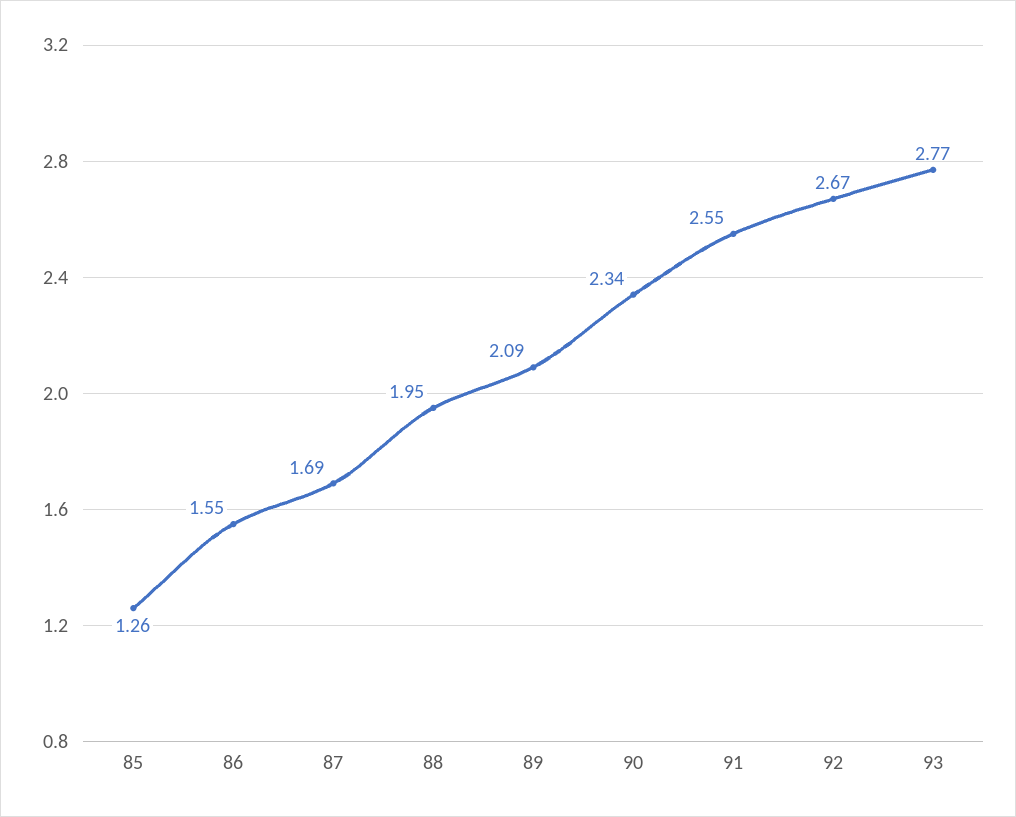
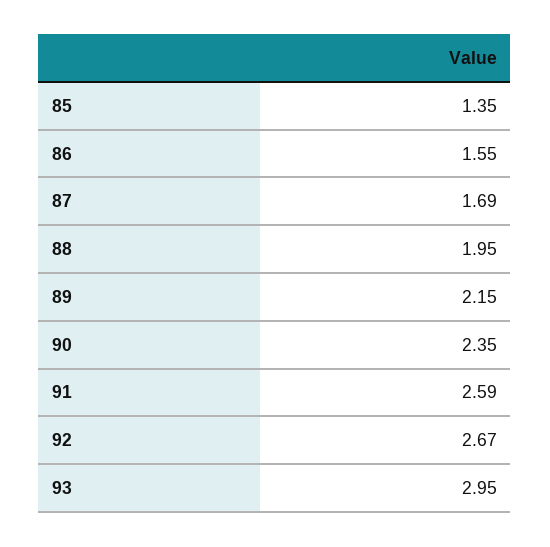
  {
-   "85": 1.26,
+   "85": 1.35,
    "86": 1.55,
    "87": 1.69,
    "88": 1.95,
-   "89": 2.09,
+   "89": 2.15,
-   "90": 2.34,
+   "90": 2.35,
-   "91": 2.55,
+   "91": 2.59,
    "92": 2.67,
-   "93": 2.77
+   "93": 2.95
  }

